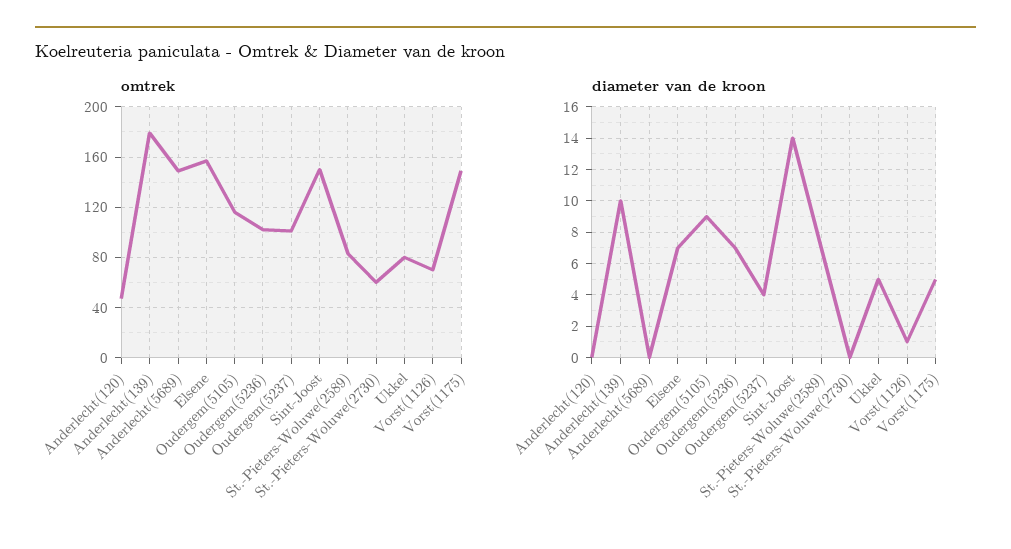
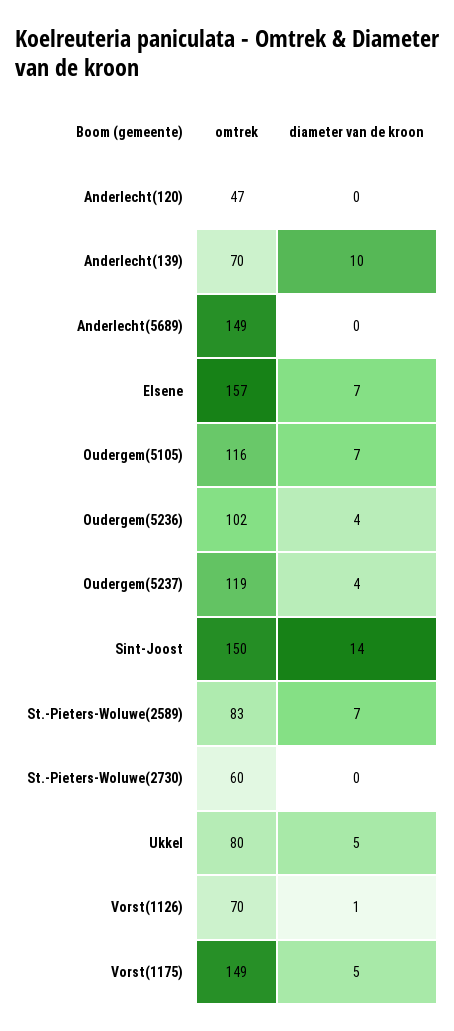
  {
    "omtrek": {
      "Anderlecht(120)": 47,
-     "Anderlecht(139)": 180,
+     "Anderlecht(139)": 70,
      "Anderlecht(5689)": 149,
      "Elsene": 157,
      "Oudergem(5105)": 116,
      "Oudergem(5236)": 102,
-     "Oudergem(5237)": 100,
+     "Oudergem(5237)": 119,
      "Sint-Joost": 150,
      "St.-Pieters-Woluwe(2589)": 83,
      "St.-Pieters-Woluwe(2730)": 60,
      "Ukkel": 80,
      "Vorst(1126)": 70,
      "Vorst(1175)": 149
    },
    "diameter van de kroon": {
      "Anderlecht(120)": 0,
      "Anderlecht(139)": 10,
      "Anderlecht(5689)": 0,
      "Elsene": 7,
-     "Oudergem(5105)": 9,
+     "Oudergem(5105)": 7,
-     "Oudergem(5236)": 7,
+     "Oudergem(5236)": 4,
      "Oudergem(5237)": 4,
      "Sint-Joost": 14,
      "St.-Pieters-Woluwe(2589)": 7,
      "St.-Pieters-Woluwe(2730)": 0,
      "Ukkel": 5,
      "Vorst(1126)": 1,
      "Vorst(1175)": 5
    }
  }

